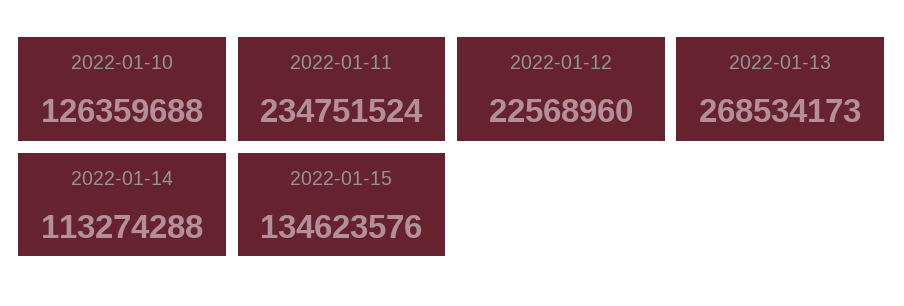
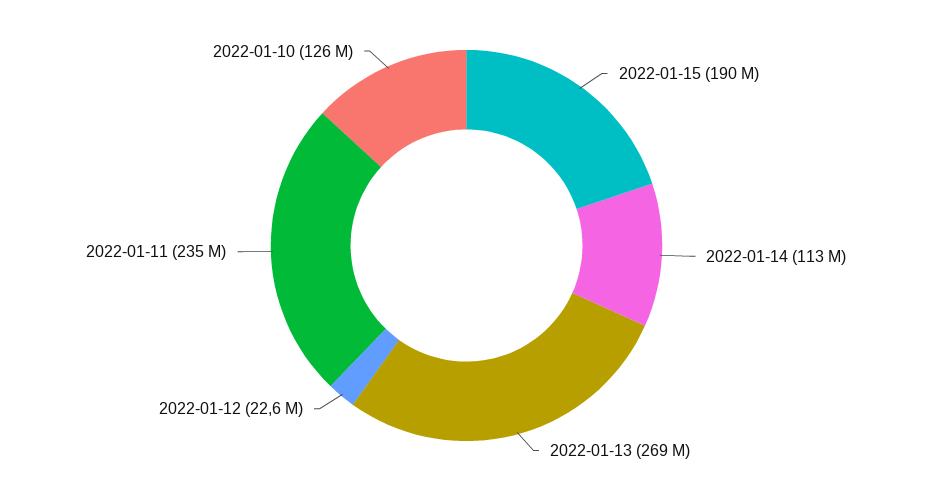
  {
    "2022-01-10": 126359688,
    "2022-01-11": 234751524,
    "2022-01-12": 22568960,
    "2022-01-13": 268534173,
    "2022-01-14": 113274288,
-   "2022-01-15": 134623576
+   "2022-01-15": 190000000
  }

